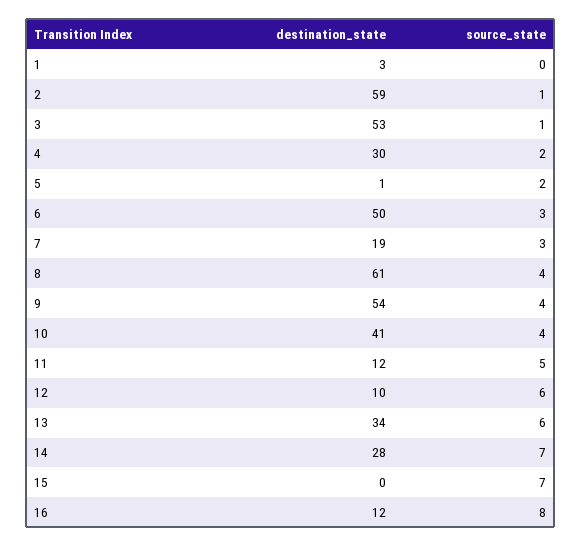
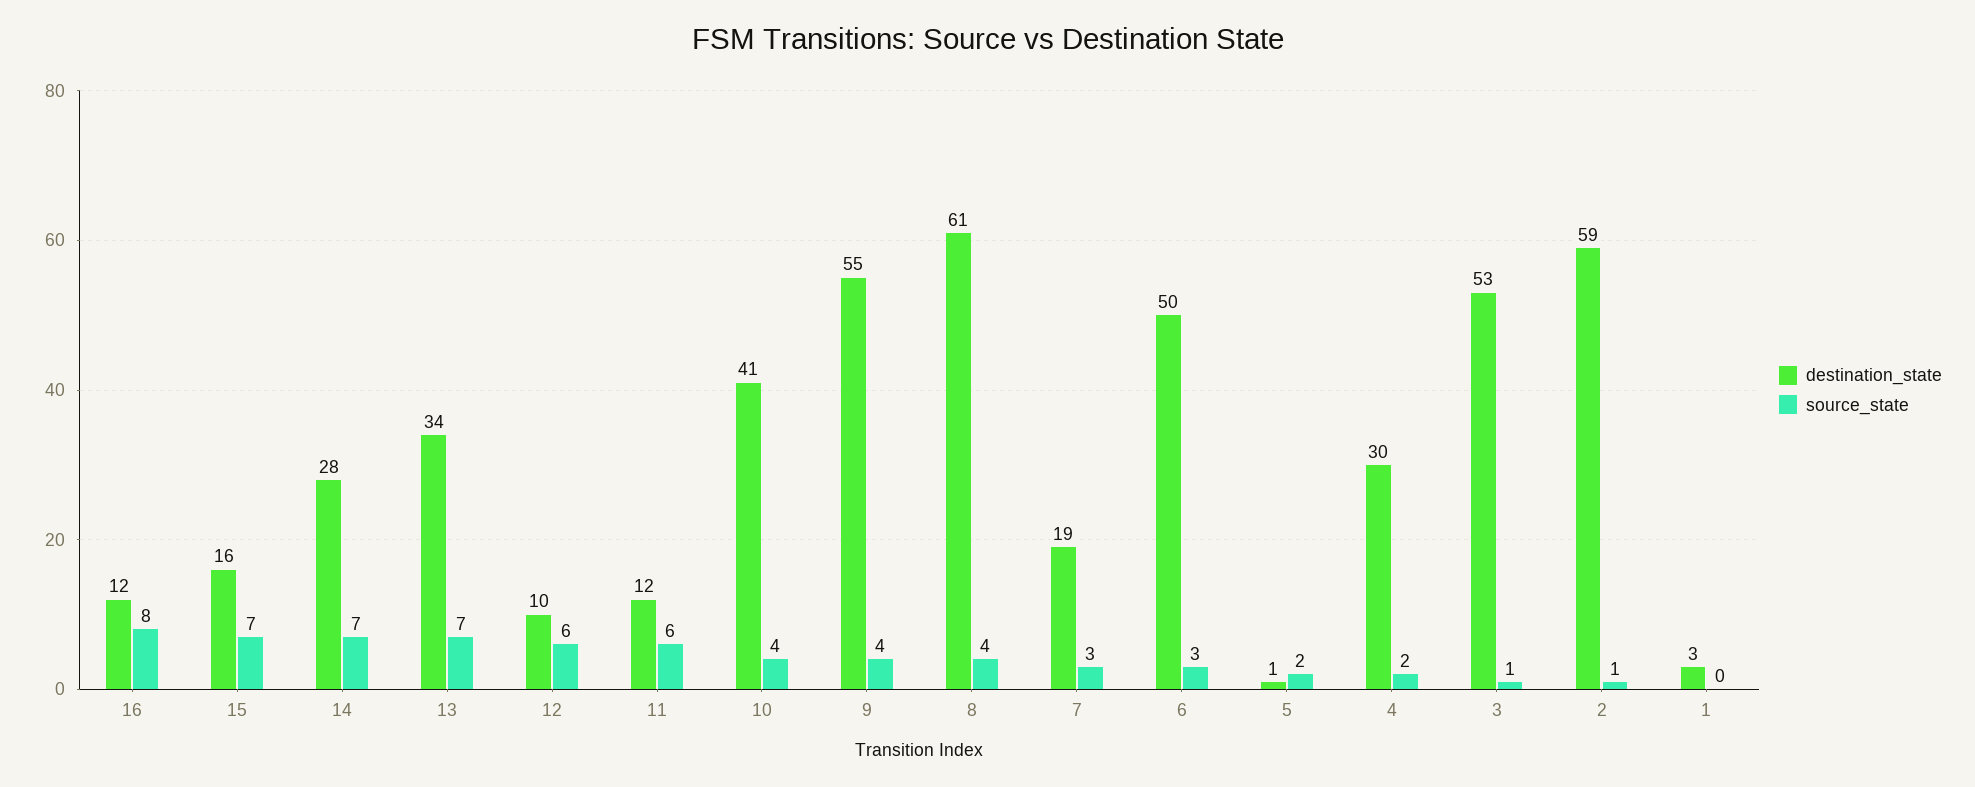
  {
    "destination_state": {
      "1": 3,
      "2": 59,
      "3": 53,
      "4": 30,
      "5": 1,
      "6": 50,
      "7": 19,
      "8": 61,
-     "9": 54,
+     "9": 55,
      "10": 41,
      "11": 12,
      "12": 10,
      "13": 34,
      "14": 28,
-     "15": 0,
+     "15": 16,
      "16": 12
    },
    "source_state": {
      "1": 0,
      "2": 1,
      "3": 1,
      "4": 2,
      "5": 2,
      "6": 3,
      "7": 3,
      "8": 4,
      "9": 4,
      "10": 4,
-     "11": 5,
+     "11": 6,
      "12": 6,
-     "13": 6,
+     "13": 7,
      "14": 7,
      "15": 7,
      "16": 8
    }
  }

